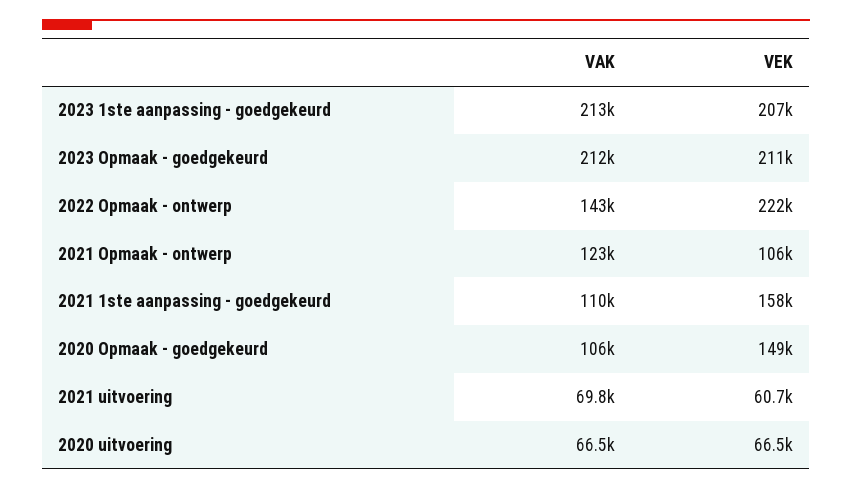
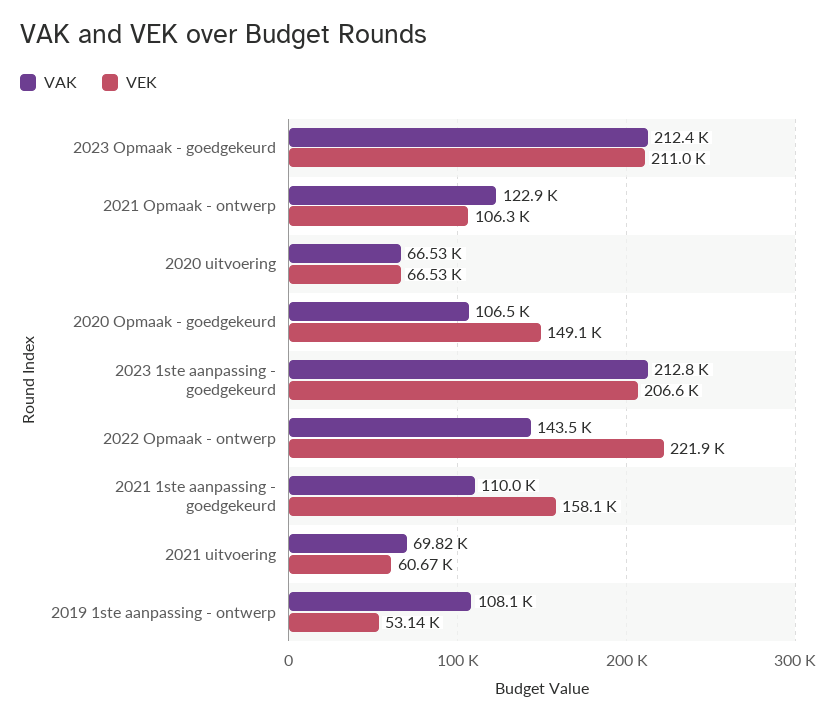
  {
    "VAK": {
      "2023 1ste aanpassing - goedgekeurd": 212800,
      "2023 Opmaak - goedgekeurd": 212400,
      "2022 Opmaak - ontwerp": 143500,
      "2021 Opmaak - ontwerp": 122900,
      "2021 1ste aanpassing - goedgekeurd": 110000,
      "2020 Opmaak - goedgekeurd": 106500,
      "2021 uitvoering": 69820,
-     "2020 uitvoering": 66530
+     "2020 uitvoering": 66530,
+     "2019 1ste aanpassing - ontwerp": 108100
    },
    "VEK": {
      "2023 1ste aanpassing - goedgekeurd": 206600,
      "2023 Opmaak - goedgekeurd": 211000,
      "2022 Opmaak - ontwerp": 221900,
      "2021 Opmaak - ontwerp": 106300,
      "2021 1ste aanpassing - goedgekeurd": 158100,
      "2020 Opmaak - goedgekeurd": 149100,
      "2021 uitvoering": 60670,
-     "2020 uitvoering": 66530
+     "2020 uitvoering": 66530,
+     "2019 1ste aanpassing - ontwerp": 53140
    }
  }

